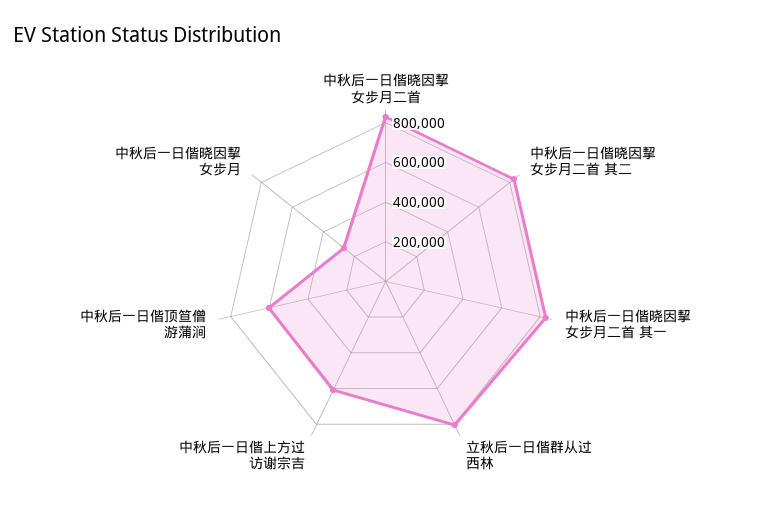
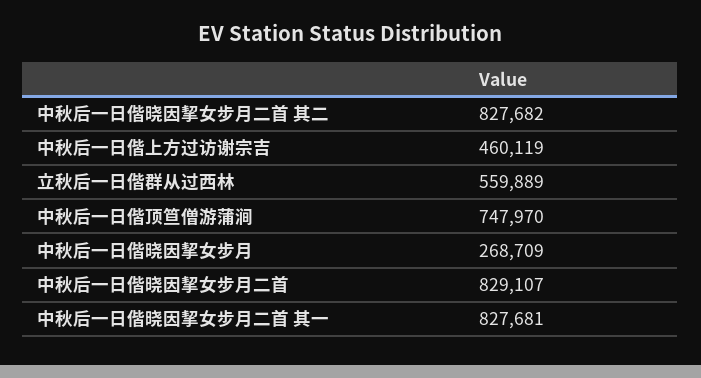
  {
    "中秋后一日偕晓因挈女步月二首": 829107,
    "中秋后一日偕晓因挈女步月二首 其二": 827682,
    "中秋后一日偕晓因挈女步月二首 其一": 827681,
-   "立秋后一日偕群从过西林": 800000,
+   "立秋后一日偕群从过西林": 559889,
-   "中秋后一日偕上方过访谢宗吉": 600000,
+   "中秋后一日偕上方过访谢宗吉": 460119,
-   "中秋后一日偕顶笪僧游蒲涧": 600000,
+   "中秋后一日偕顶笪僧游蒲涧": 747970,
    "中秋后一日偕晓因挈女步月": 268709
  }

